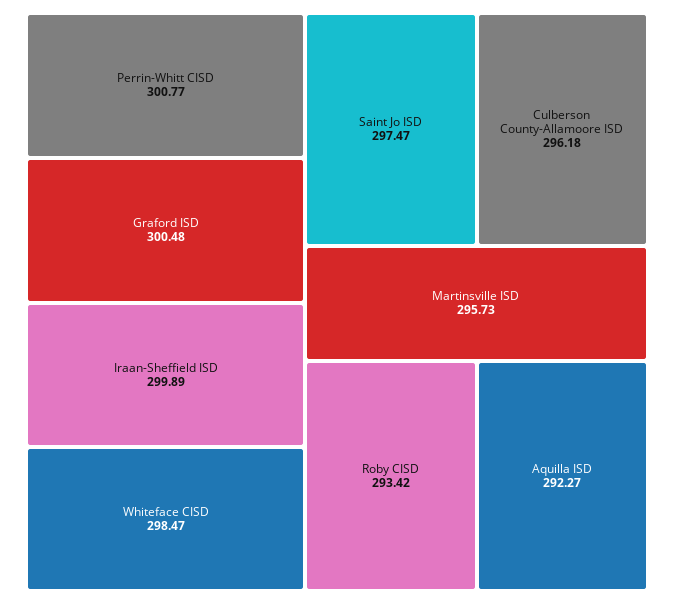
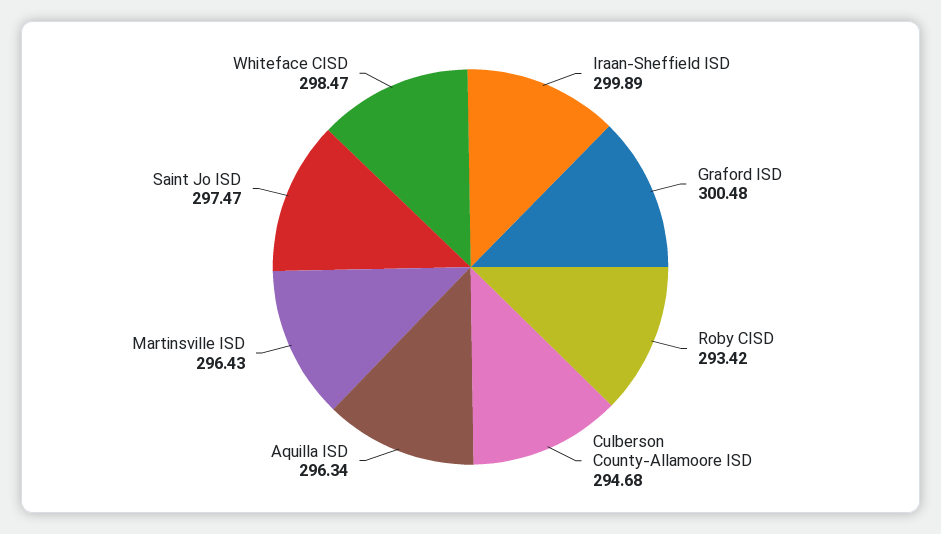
  {
-   "Perrin-Whitt CISD": 300.77,
    "Graford ISD": 300.48,
    "Iraan-Sheffield ISD": 299.89,
    "Whiteface CISD": 298.47,
    "Saint Jo ISD": 297.47,
-   "Culberson County-Allamoore ISD": 296.18,
+   "Culberson County-Allamoore ISD": 294.68,
-   "Martinsville ISD": 295.73,
+   "Martinsville ISD": 296.43,
    "Roby CISD": 293.42,
-   "Aquilla ISD": 292.27
+   "Aquilla ISD": 296.34
  }

